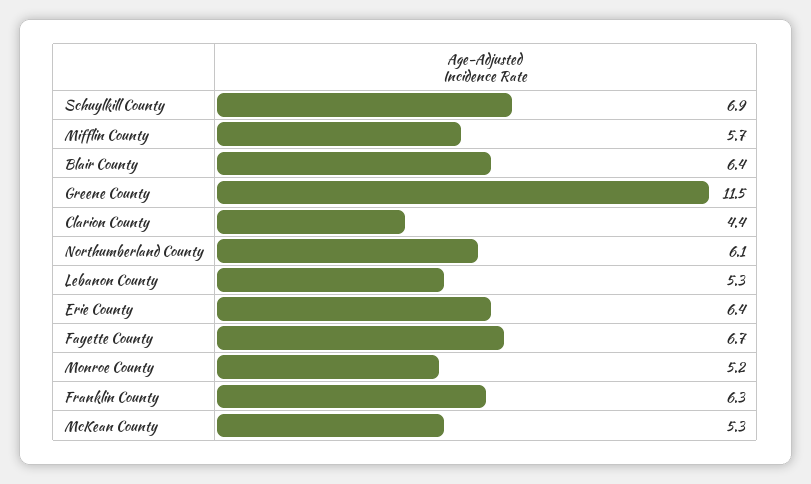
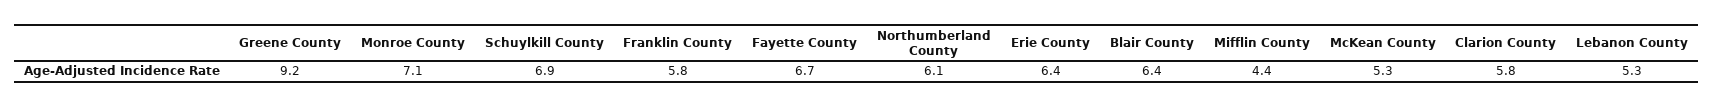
  {
    "Schuylkill County": 6.9,
-   "Mifflin County": 5.7,
+   "Mifflin County": 4.4,
    "Blair County": 6.4,
-   "Greene County": 11.5,
+   "Greene County": 9.2,
-   "Clarion County": 4.4,
+   "Clarion County": 5.8,
    "Northumberland County": 6.1,
    "Lebanon County": 5.3,
    "Erie County": 6.4,
    "Fayette County": 6.7,
-   "Monroe County": 5.2,
+   "Monroe County": 7.1,
-   "Franklin County": 6.3,
+   "Franklin County": 5.8,
    "McKean County": 5.3
  }

